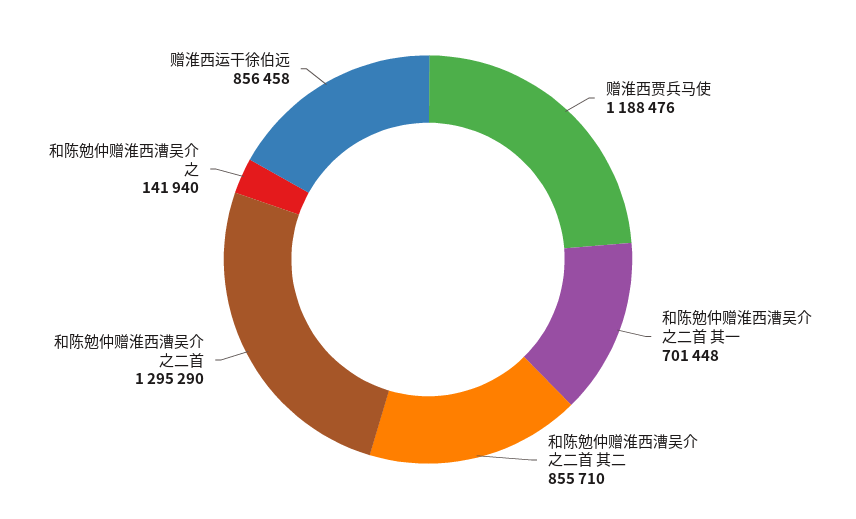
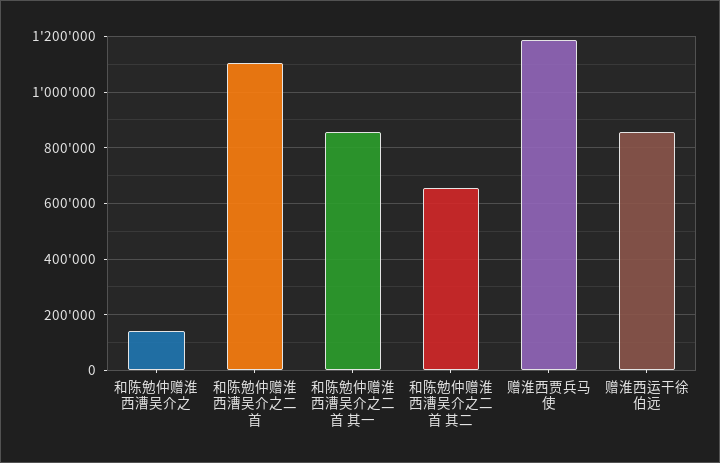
  {
    "赠淮西贾兵马使": 1188476,
-   "和陈勉仲赠淮西漕吴介之二首 其一": 701448,
+   "和陈勉仲赠淮西漕吴介之二首 其一": 850000,
-   "和陈勉仲赠淮西漕吴介之二首 其二": 855710,
+   "和陈勉仲赠淮西漕吴介之二首 其二": 650000,
-   "和陈勉仲赠淮西漕吴介之二首": 1295290,
+   "和陈勉仲赠淮西漕吴介之二首": 1100000,
    "和陈勉仲赠淮西漕吴介之": 141940,
    "赠淮西运干徐伯远": 856458
  }

